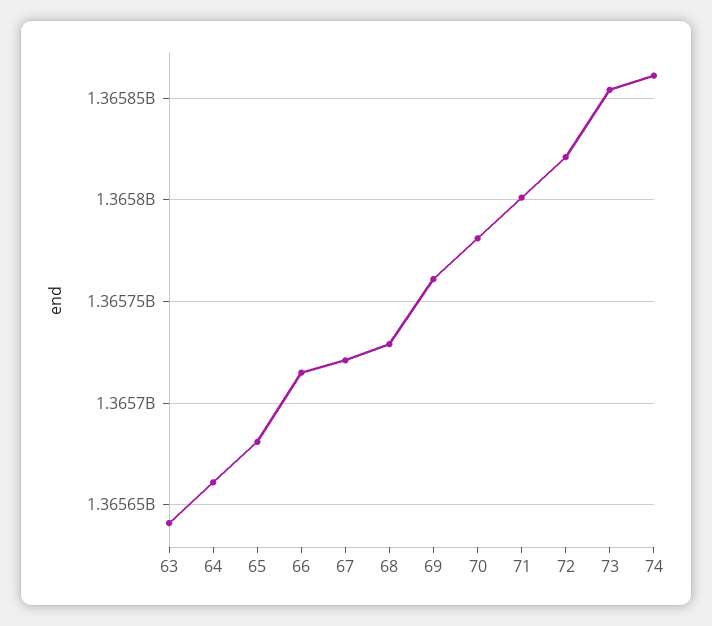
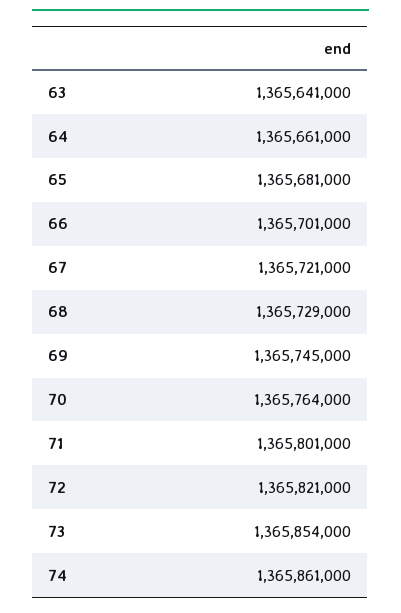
  {
    "63": 1365641000,
    "64": 1365661000,
    "65": 1365681000,
-   "66": 1365715000,
+   "66": 1365701000,
    "67": 1365721000,
    "68": 1365729000,
-   "69": 1365760000,
+   "69": 1365745000,
-   "70": 1365780000,
+   "70": 1365764000,
    "71": 1365801000,
    "72": 1365821000,
    "73": 1365854000,
    "74": 1365861000
  }

